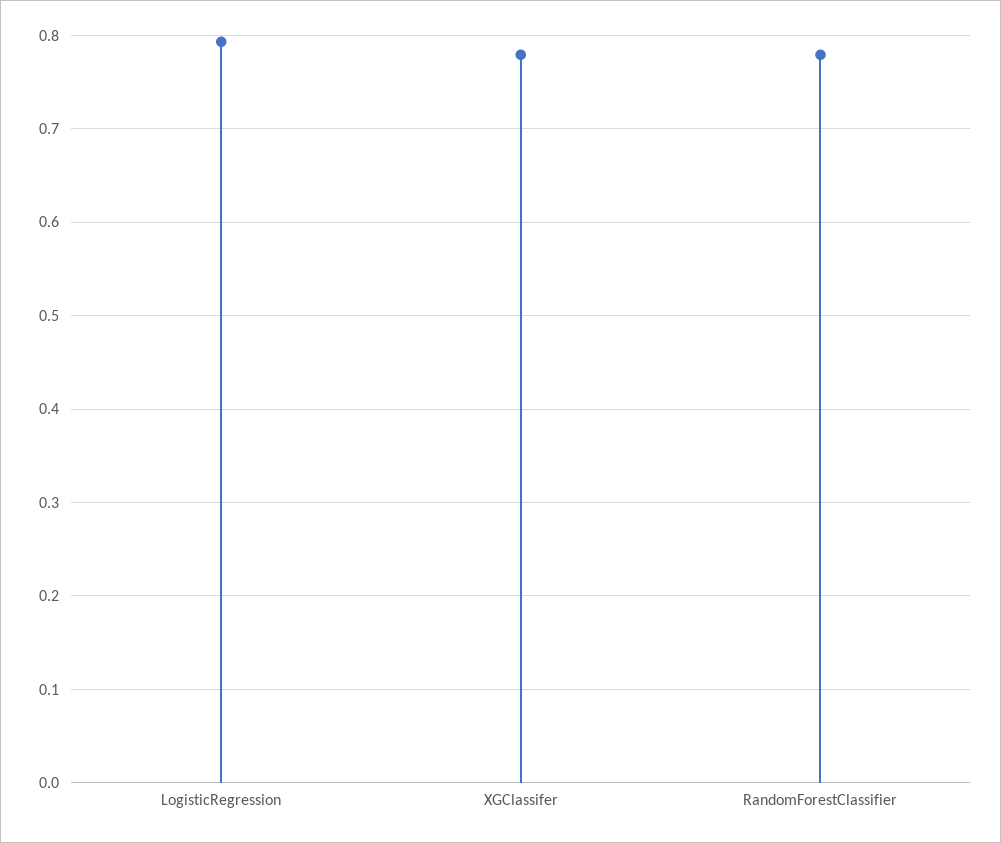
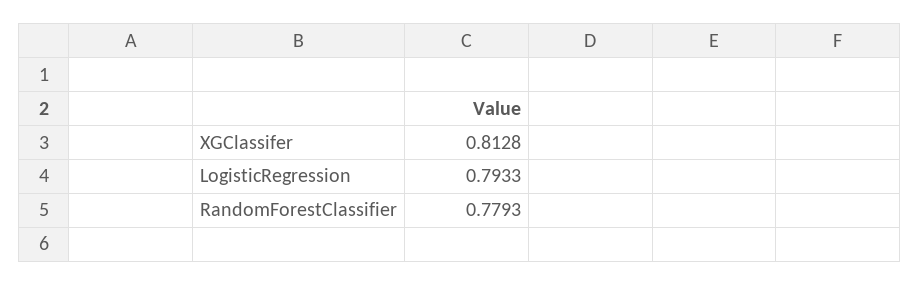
  {
    "LogisticRegression": 0.7933,
-   "XGClassifer": 0.78,
+   "XGClassifer": 0.8128,
    "RandomForestClassifier": 0.7793
  }

